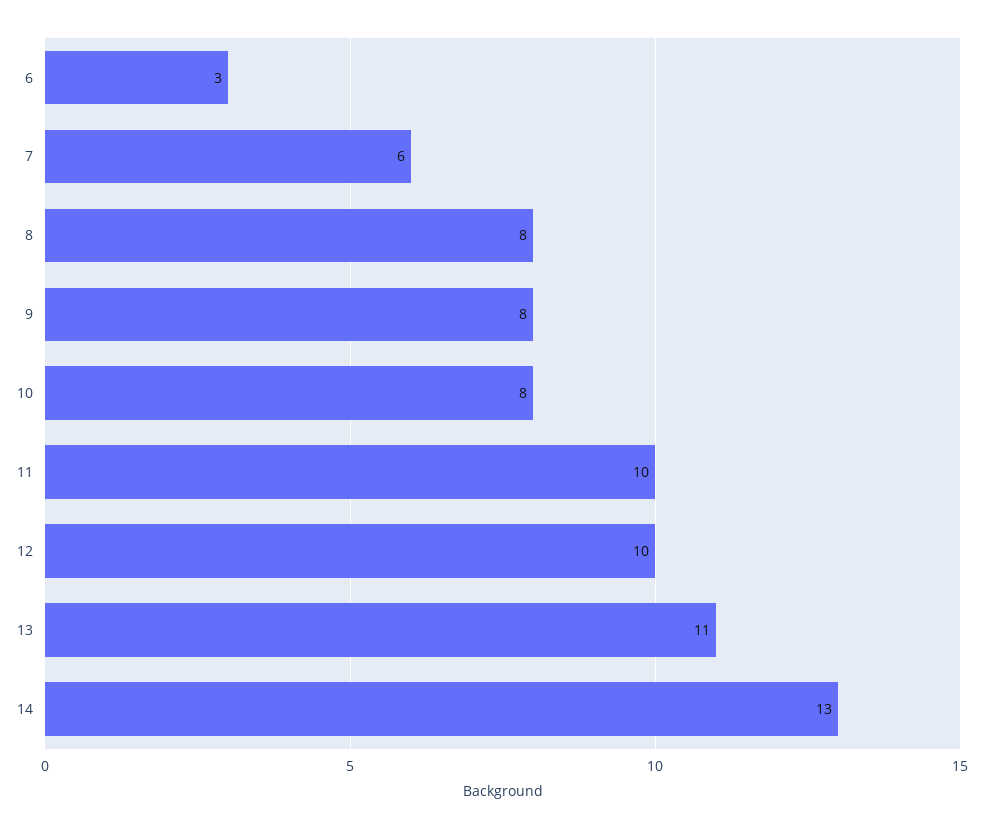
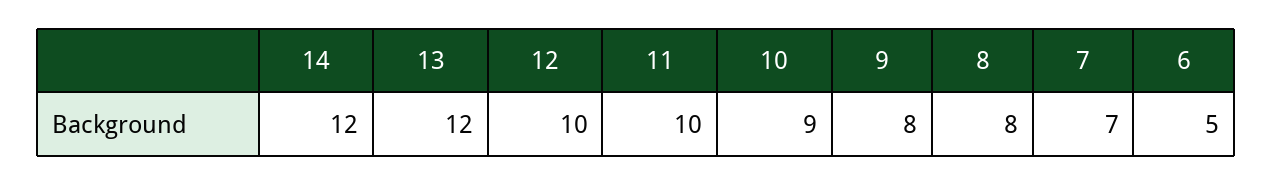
  {
-   "6": 3,
+   "6": 5,
-   "7": 6,
+   "7": 7,
    "8": 8,
    "9": 8,
-   "10": 8,
+   "10": 9,
    "11": 10,
    "12": 10,
-   "13": 11,
+   "13": 12,
-   "14": 13
+   "14": 12
  }

